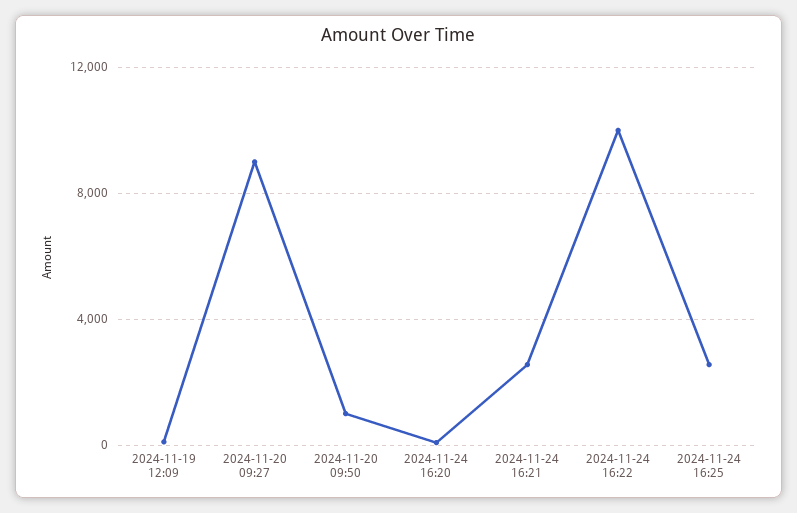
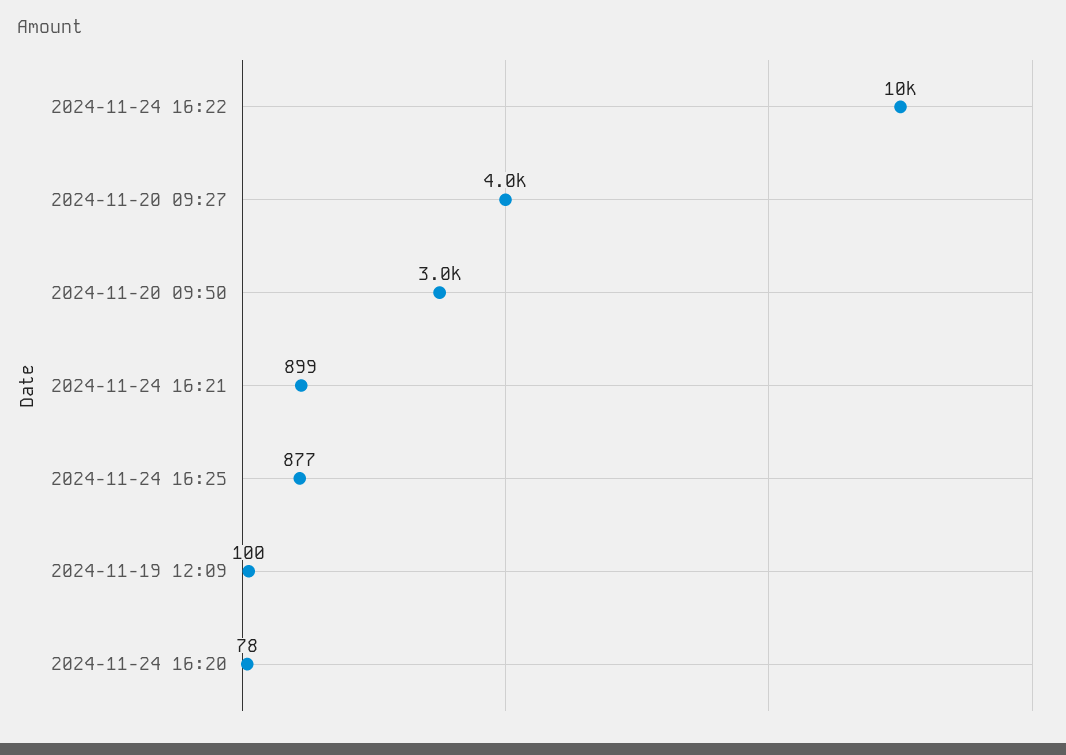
  {
    "2024-11-19 12:09": 100,
-   "2024-11-20 09:27": 9000,
+   "2024-11-20 09:27": 4000,
-   "2024-11-20 09:50": 1000,
+   "2024-11-20 09:50": 3000,
    "2024-11-24 16:20": 78,
-   "2024-11-24 16:21": 2500,
+   "2024-11-24 16:21": 899,
    "2024-11-24 16:22": 10000,
-   "2024-11-24 16:25": 2500
+   "2024-11-24 16:25": 877
  }

